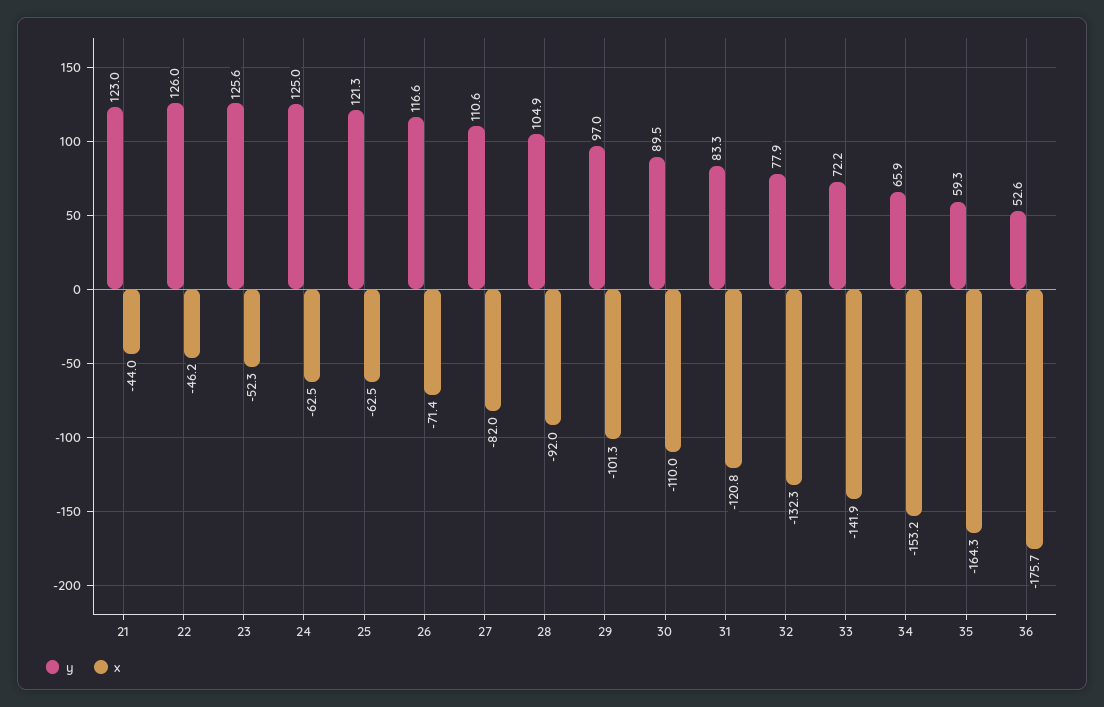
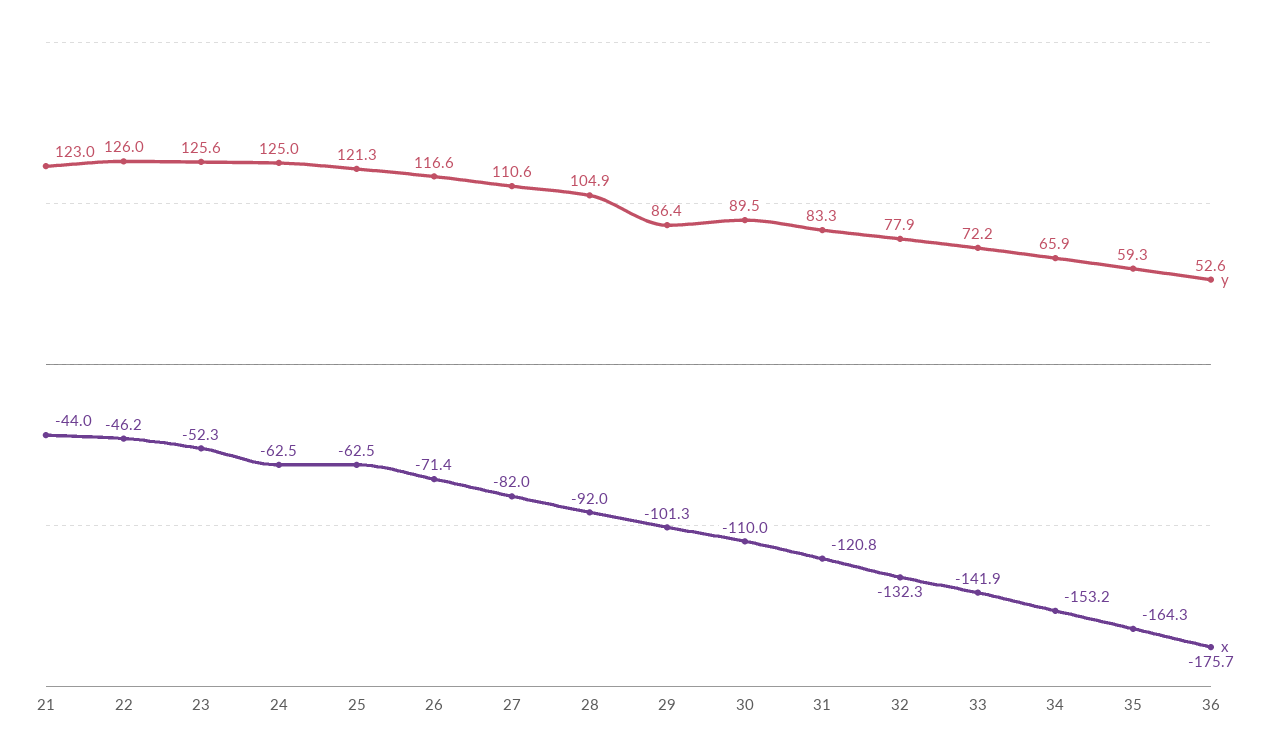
  {
    "y": {
      "21": 123,
      "22": 126,
      "23": 125.6,
      "24": 125,
      "25": 121.3,
      "26": 116.6,
      "27": 110.6,
      "28": 104.9,
-     "29": 97,
+     "29": 86.4,
      "30": 89.5,
      "31": 83.3,
      "32": 77.9,
      "33": 72.2,
      "34": 65.9,
      "35": 59.3,
      "36": 52.6
    },
    "x": {
      "21": -44,
      "22": -46.2,
      "23": -52.3,
      "24": -62.5,
      "25": -62.5,
      "26": -71.4,
      "27": -82,
      "28": -92,
      "29": -101.3,
      "30": -110,
      "31": -120.8,
      "32": -132.3,
      "33": -141.9,
      "34": -153.2,
      "35": -164.3,
      "36": -175.7
    }
  }

